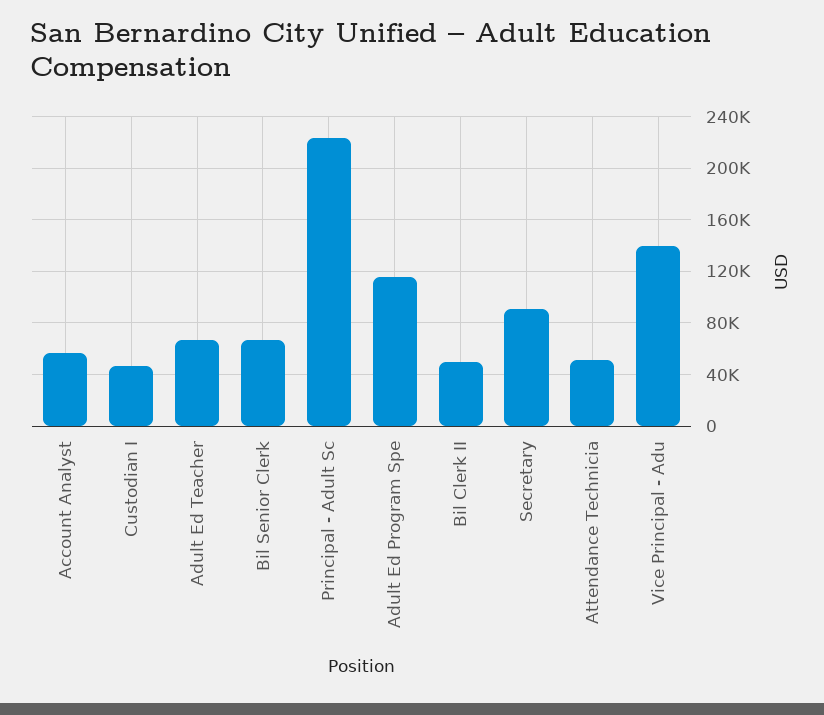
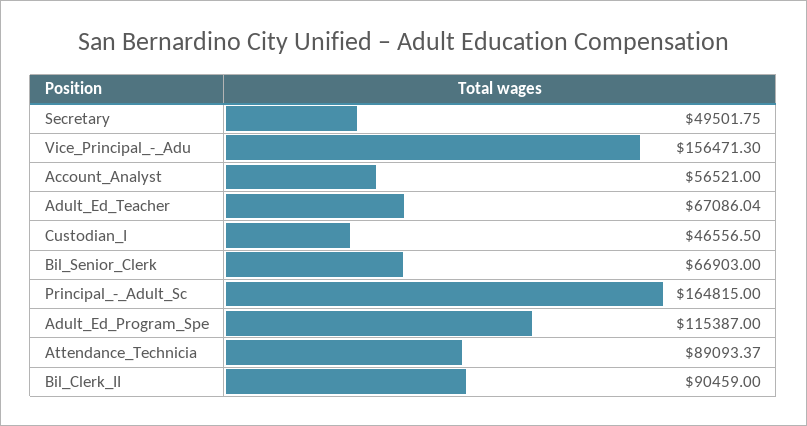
  {
    "Account Analyst": 56521,
    "Custodian I": 46556.5,
    "Adult Ed Teacher": 67086.04,
    "Bil Senior Clerk": 66903,
-   "Principal - Adult Sc": 225000,
+   "Principal - Adult Sc": 164815,
    "Adult Ed Program Spe": 115387,
-   "Bil Clerk II": 50000,
+   "Bil Clerk II": 90459,
-   "Secretary": 90000,
+   "Secretary": 49501.75,
-   "Attendance Technicia": 50000,
+   "Attendance Technicia": 89093.37,
-   "Vice Principal - Adu": 140000
+   "Vice Principal - Adu": 156471.3
  }

